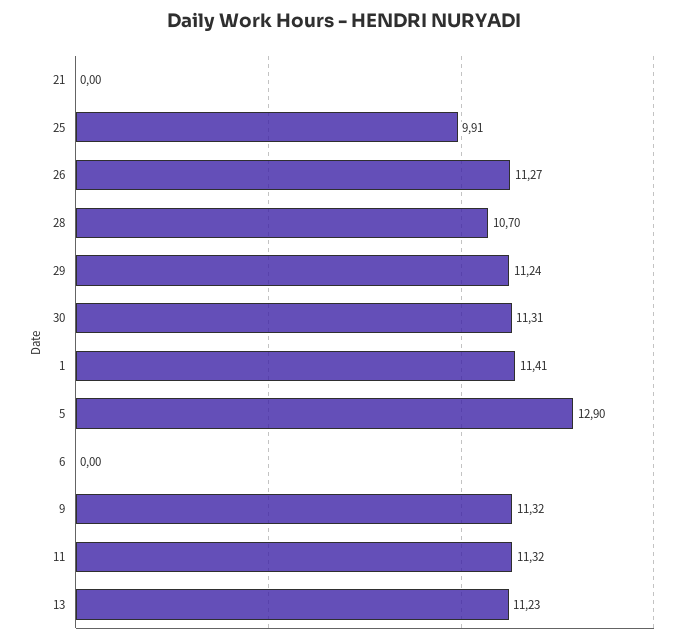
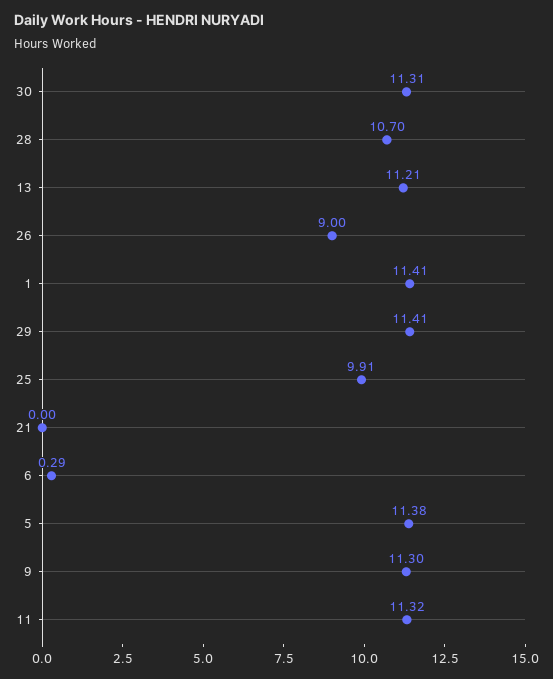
  {
    "21": 0,
    "25": 9.91,
-   "26": 11.27,
+   "26": 9,
    "28": 10.7,
-   "29": 11.24,
+   "29": 11.41,
    "30": 11.31,
    "1": 11.41,
-   "5": 12.9,
+   "5": 11.38,
-   "6": 0,
+   "6": 0.29,
-   "9": 11.32,
+   "9": 11.3,
    "11": 11.32,
-   "13": 11.23
+   "13": 11.21
  }

